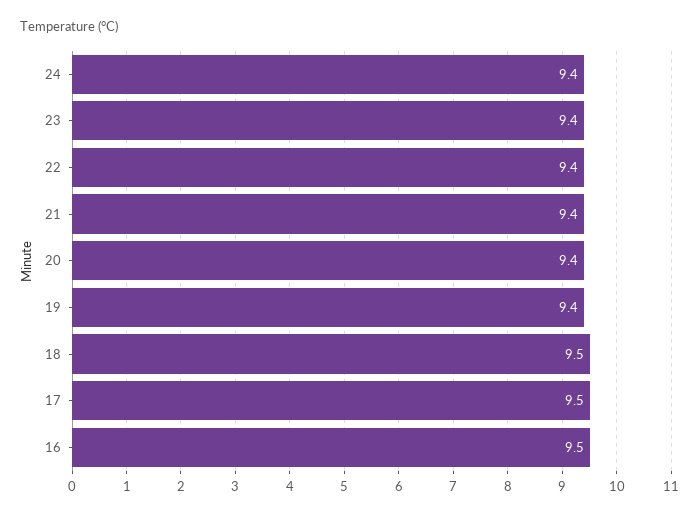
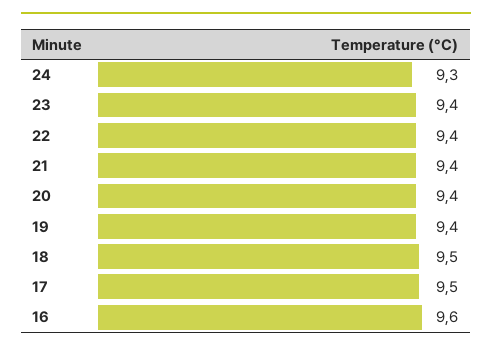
  {
-   "24": 9.4,
+   "24": 9.3,
    "23": 9.4,
    "22": 9.4,
    "21": 9.4,
    "20": 9.4,
    "19": 9.4,
    "18": 9.5,
    "17": 9.5,
-   "16": 9.5
+   "16": 9.6
  }

